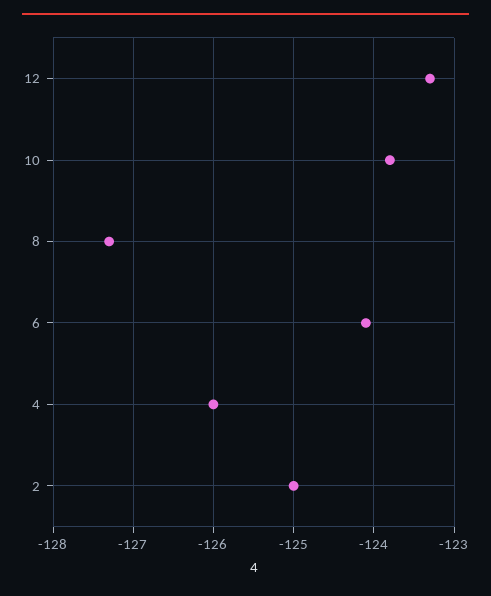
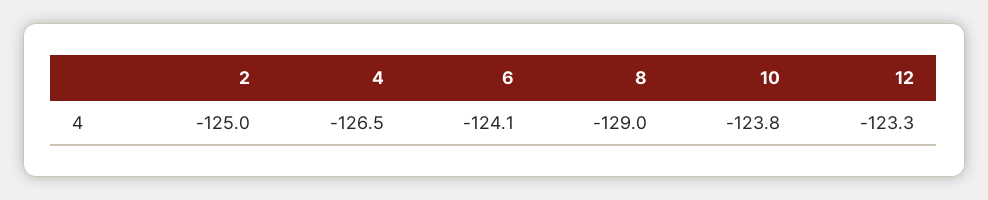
  {
    "12": -123.3,
    "10": -123.8,
-   "8": -127.3,
+   "8": -129,
    "6": -124.1,
-   "4": -126,
+   "4": -126.5,
    "2": -125
  }

